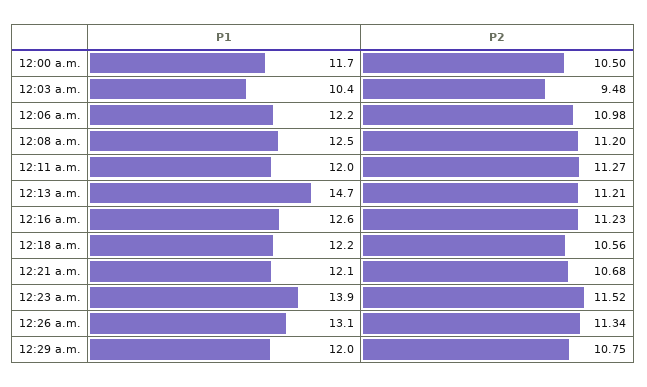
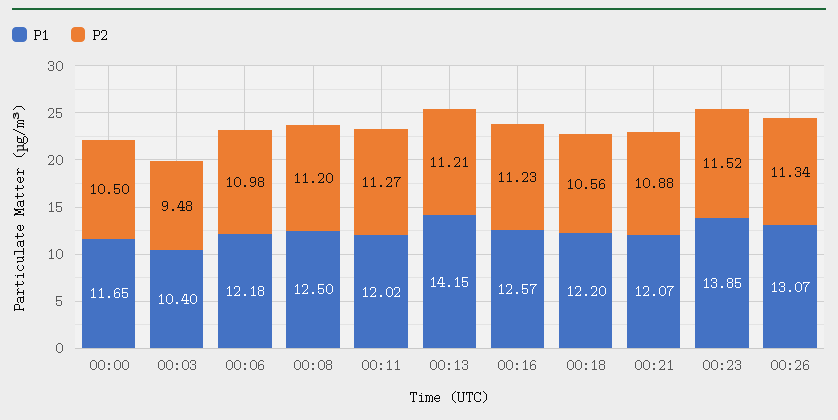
  {
    "P1": {
      "12:00 a.m.": 11.65,
      "12:03 a.m.": 10.4,
      "12:06 a.m.": 12.18,
      "12:08 a.m.": 12.5,
      "12:11 a.m.": 12.02,
-     "12:13 a.m.": 14.7,
+     "12:13 a.m.": 14.15,
      "12:16 a.m.": 12.57,
      "12:18 a.m.": 12.2,
      "12:21 a.m.": 12.07,
      "12:23 a.m.": 13.85,
-     "12:26 a.m.": 13.07,
+     "12:26 a.m.": 13.07
-     "12:29 a.m.": 12
    },
    "P2": {
      "12:00 a.m.": 10.5,
      "12:03 a.m.": 9.48,
      "12:06 a.m.": 10.98,
      "12:08 a.m.": 11.2,
      "12:11 a.m.": 11.27,
      "12:13 a.m.": 11.21,
      "12:16 a.m.": 11.23,
      "12:18 a.m.": 10.56,
-     "12:21 a.m.": 10.68,
+     "12:21 a.m.": 10.88,
      "12:23 a.m.": 11.52,
-     "12:26 a.m.": 11.34,
+     "12:26 a.m.": 11.34
-     "12:29 a.m.": 10.75
    }
  }

